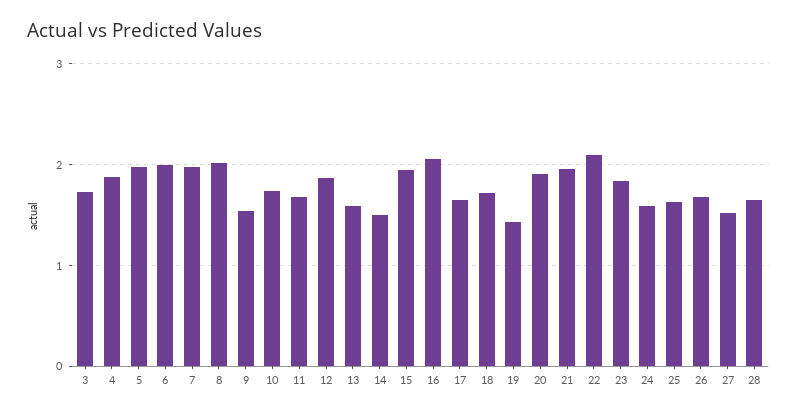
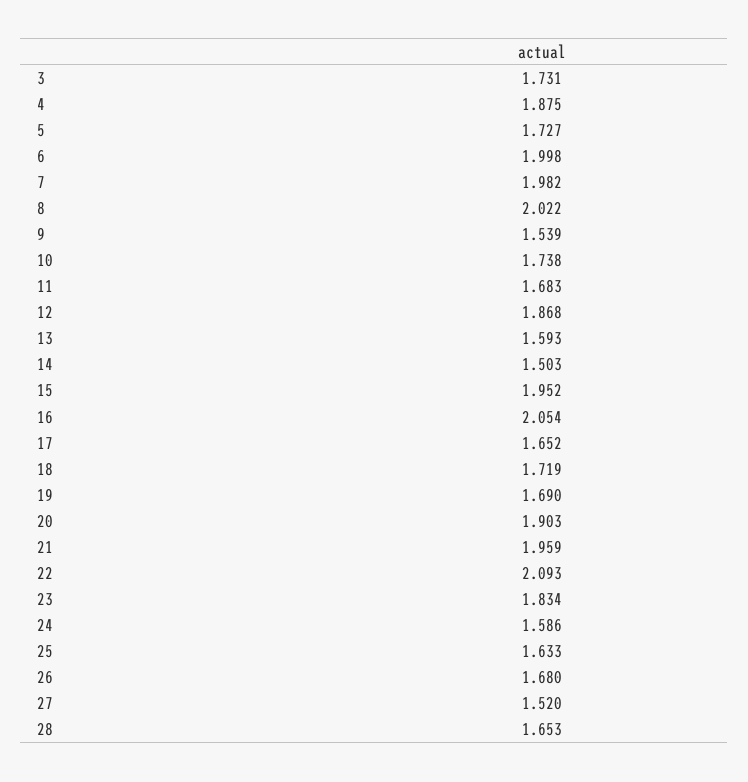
  {
    "3": 1.731,
    "4": 1.875,
-   "5": 2,
+   "5": 1.727,
    "6": 1.998,
    "7": 1.982,
    "8": 2.022,
    "9": 1.539,
    "10": 1.738,
    "11": 1.683,
    "12": 1.868,
    "13": 1.593,
    "14": 1.503,
    "15": 1.952,
    "16": 2.054,
    "17": 1.652,
    "18": 1.719,
-   "19": 1.4,
+   "19": 1.69,
    "20": 1.903,
    "21": 1.959,
    "22": 2.093,
    "23": 1.834,
    "24": 1.586,
    "25": 1.633,
    "26": 1.68,
    "27": 1.52,
    "28": 1.653
  }

